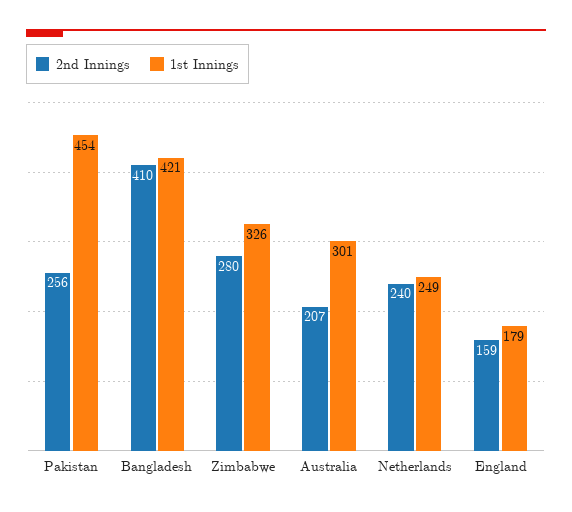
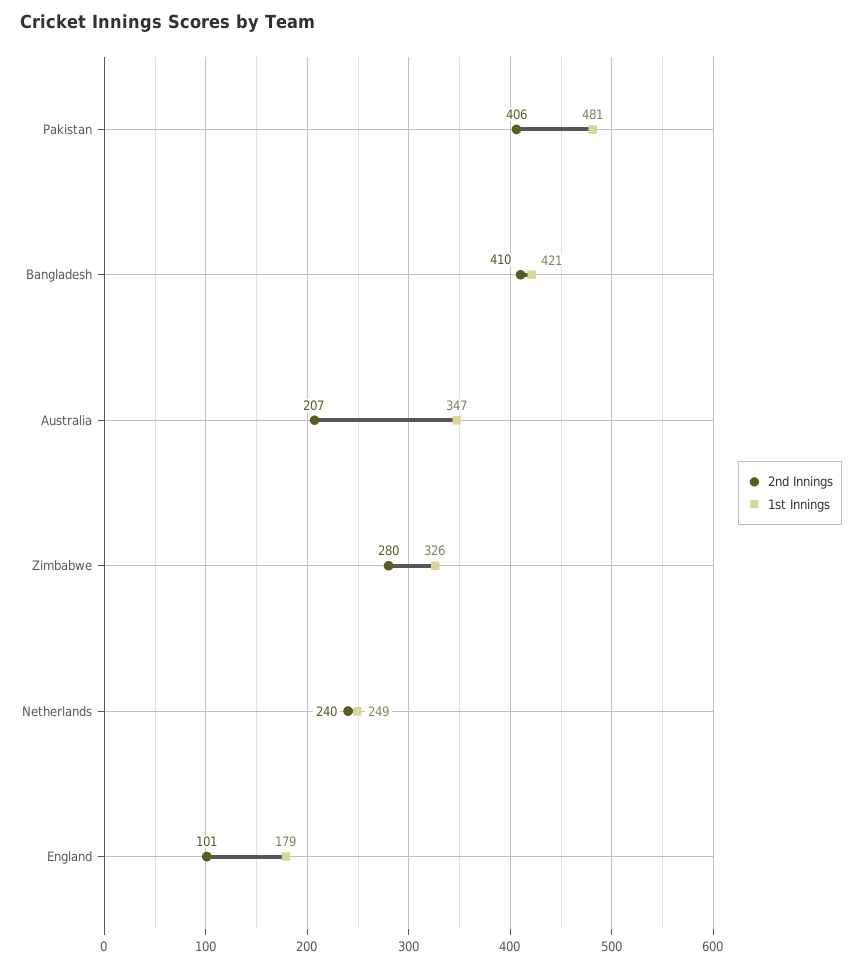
  {
    "2nd Innings": {
-     "Pakistan": 256,
+     "Pakistan": 406,
      "Bangladesh": 410,
      "Zimbabwe": 280,
      "Australia": 207,
      "Netherlands": 240,
-     "England": 159
+     "England": 101
    },
    "1st Innings": {
-     "Pakistan": 454,
+     "Pakistan": 481,
      "Bangladesh": 421,
      "Zimbabwe": 326,
-     "Australia": 301,
+     "Australia": 347,
      "Netherlands": 249,
      "England": 179
    }
  }

